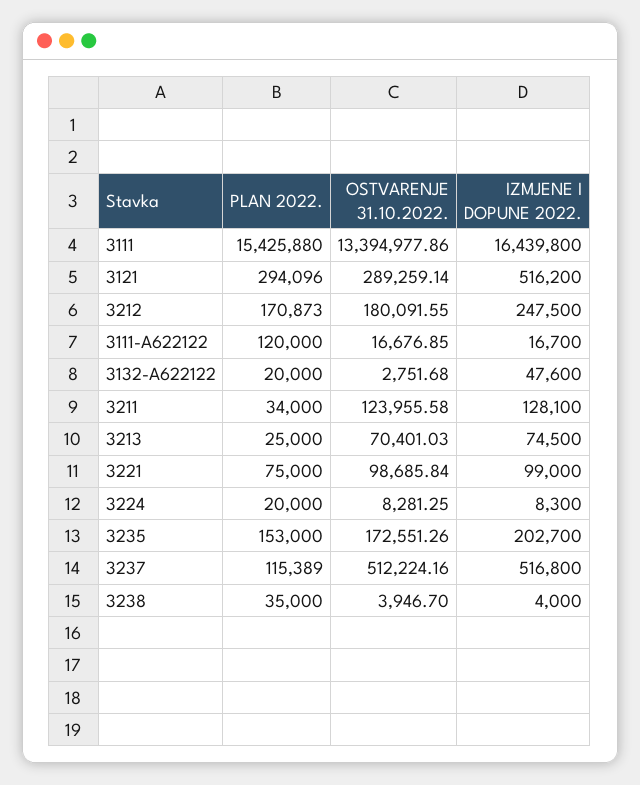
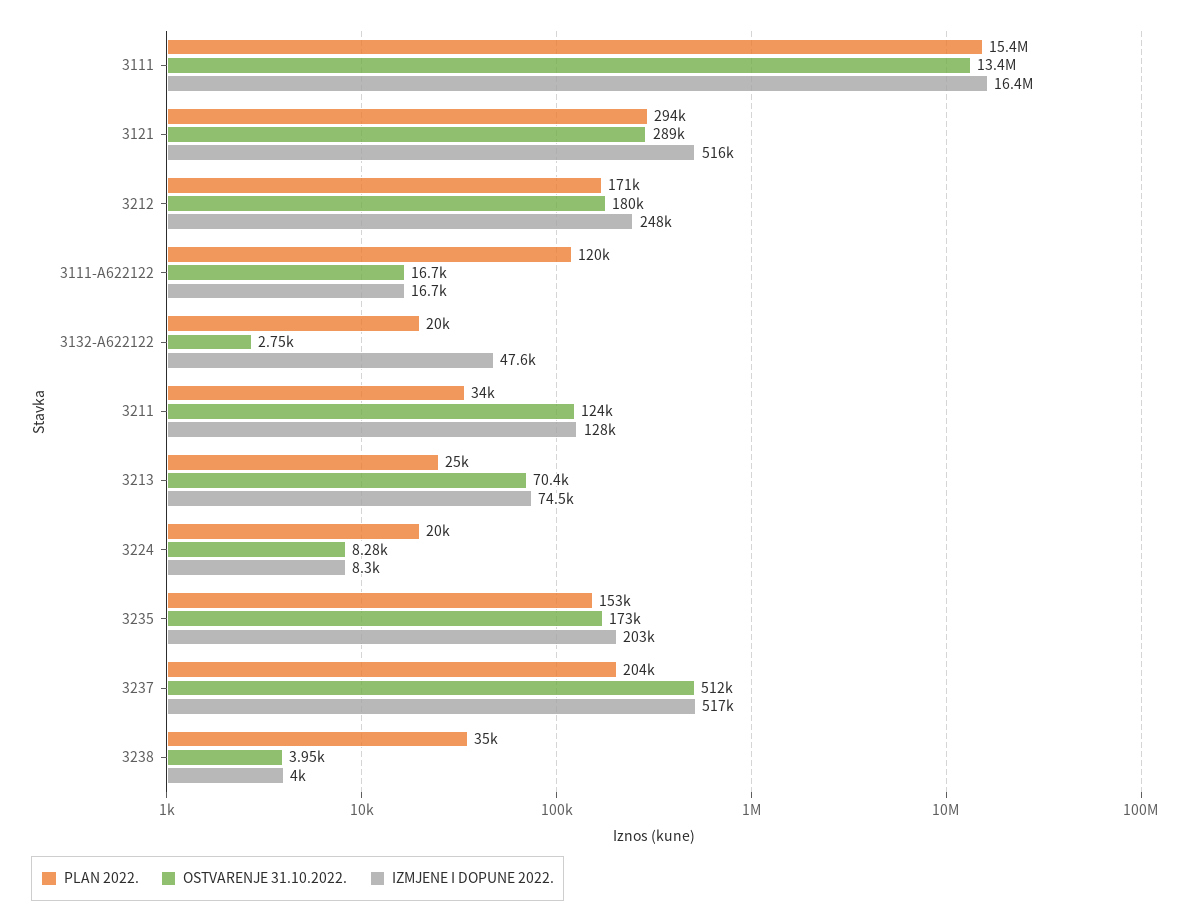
  {
    "PLAN 2022.": {
      "3111": 15425880,
      "3121": 294096,
      "3212": 170873,
      "3111-A622122": 120000,
      "3132-A622122": 20000,
      "3211": 34000,
      "3213": 25000,
-     "3221": 75000,
      "3224": 20000,
      "3235": 153000,
-     "3237": 115389,
+     "3237": 204000,
      "3238": 35000
    },
    "OSTVARENJE 31.10.2022.": {
      "3111": 13394977.86,
      "3121": 289259.14,
      "3212": 180091.55,
      "3111-A622122": 16676.85,
      "3132-A622122": 2751.68,
      "3211": 123955.58,
      "3213": 70401.03,
-     "3221": 98685.84,
      "3224": 8281.25,
      "3235": 172551.26,
      "3237": 512224.16,
      "3238": 3946.7
    },
    "IZMJENE I DOPUNE 2022.": {
      "3111": 16439800,
      "3121": 516200,
      "3212": 247500,
      "3111-A622122": 16700,
      "3132-A622122": 47600,
      "3211": 128100,
      "3213": 74500,
-     "3221": 99000,
      "3224": 8300,
      "3235": 202700,
      "3237": 516800,
      "3238": 4000
    }
  }

